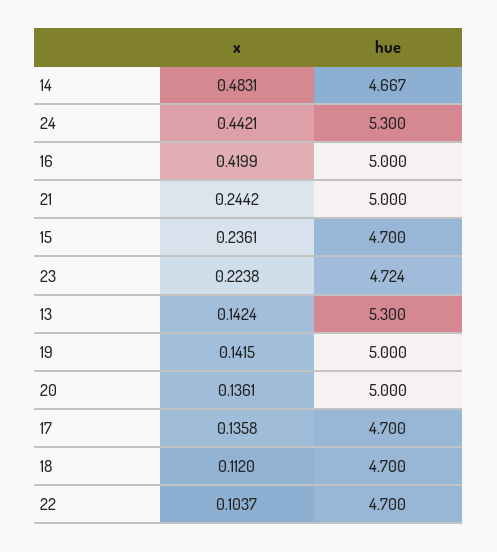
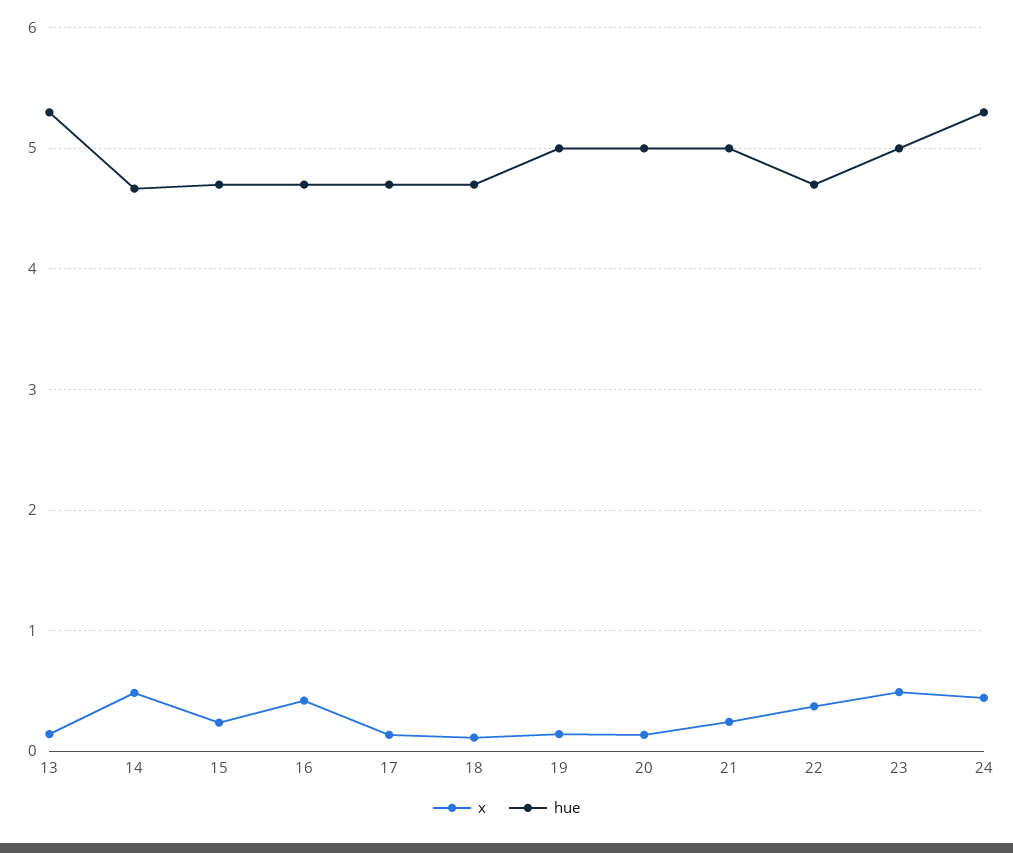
  {
    "x": {
      "14": 0.4831,
      "24": 0.4421,
      "16": 0.4199,
      "21": 0.2442,
      "15": 0.2361,
-     "23": 0.2238,
+     "23": 0.5,
      "13": 0.1424,
      "19": 0.1415,
      "20": 0.1361,
      "17": 0.1358,
      "18": 0.112,
-     "22": 0.1037
+     "22": 0.4
    },
    "hue": {
      "14": 4.667,
      "24": 5.3,
-     "16": 5,
+     "16": 4.7,
      "21": 5,
      "15": 4.7,
-     "23": 4.724,
+     "23": 5,
      "13": 5.3,
      "19": 5,
      "20": 5,
      "17": 4.7,
      "18": 4.7,
      "22": 4.7
    }
  }

